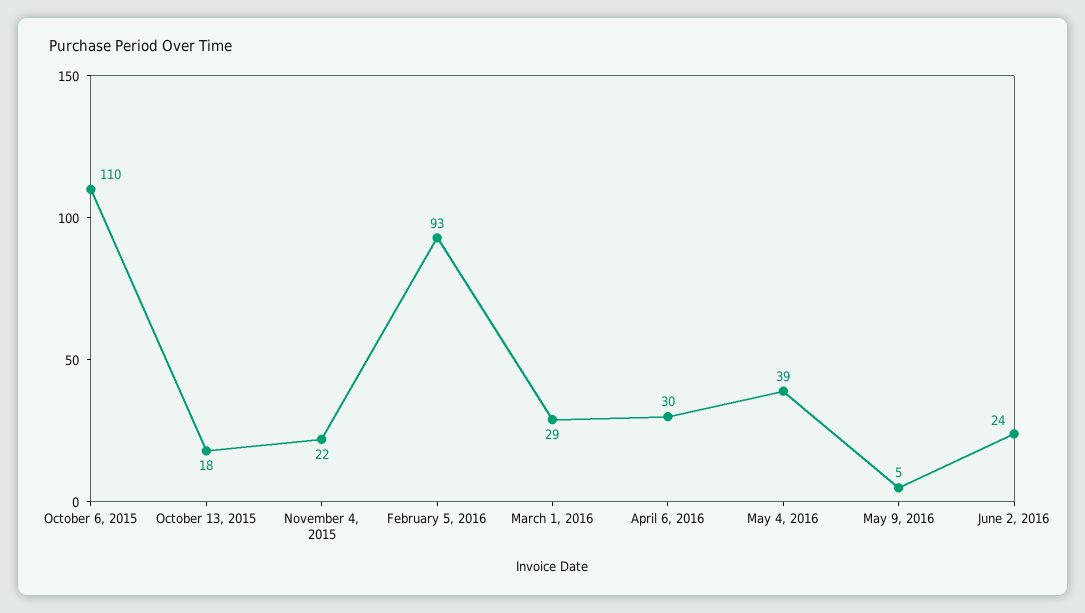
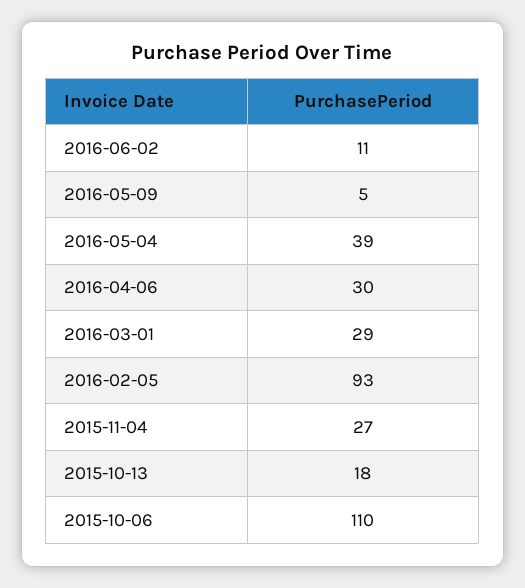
  {
    "October 6, 2015": 110,
    "October 13, 2015": 18,
-   "November 4, 2015": 22,
+   "November 4, 2015": 27,
    "February 5, 2016": 93,
    "March 1, 2016": 29,
    "April 6, 2016": 30,
    "May 4, 2016": 39,
    "May 9, 2016": 5,
-   "June 2, 2016": 24
+   "June 2, 2016": 11
  }

